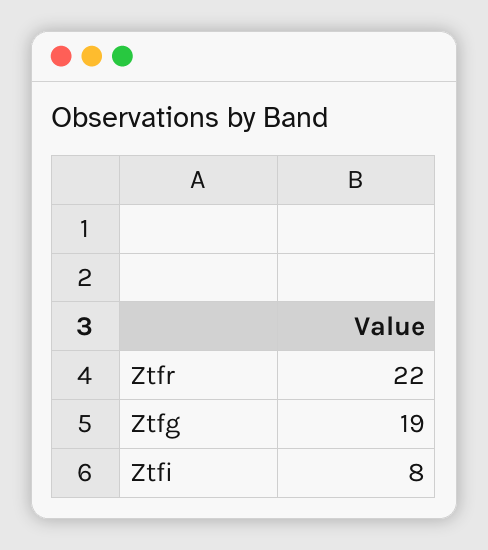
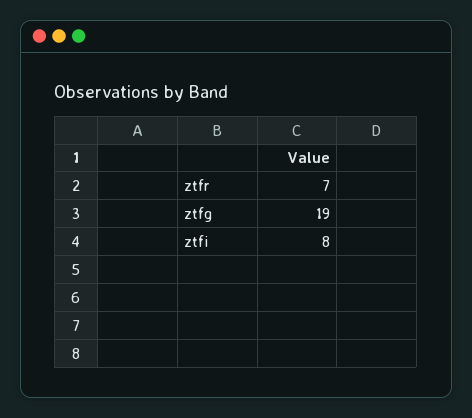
  {
-   "Ztfr": 22,
+   "Ztfr": 7,
    "Ztfg": 19,
    "Ztfi": 8
  }

